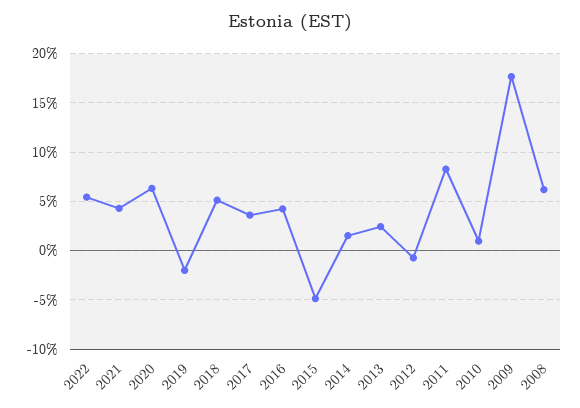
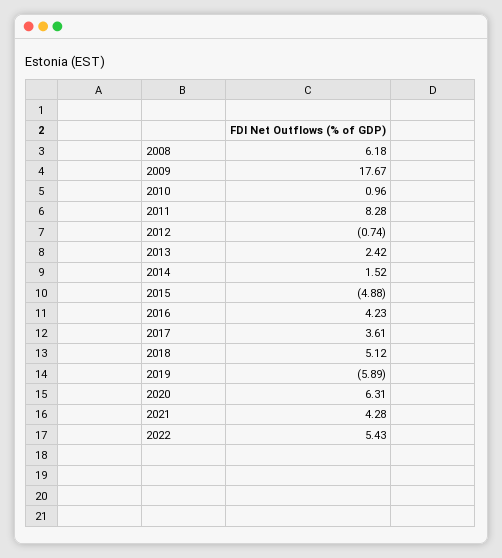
  {
    "2022": 5.43,
    "2021": 4.28,
    "2020": 6.31,
-   "2019": -2,
+   "2019": -5.89,
    "2018": 5.12,
    "2017": 3.61,
    "2016": 4.23,
    "2015": -4.88,
    "2014": 1.52,
    "2013": 2.42,
    "2012": -0.74,
    "2011": 8.28,
    "2010": 0.96,
    "2009": 17.67,
    "2008": 6.18
  }

